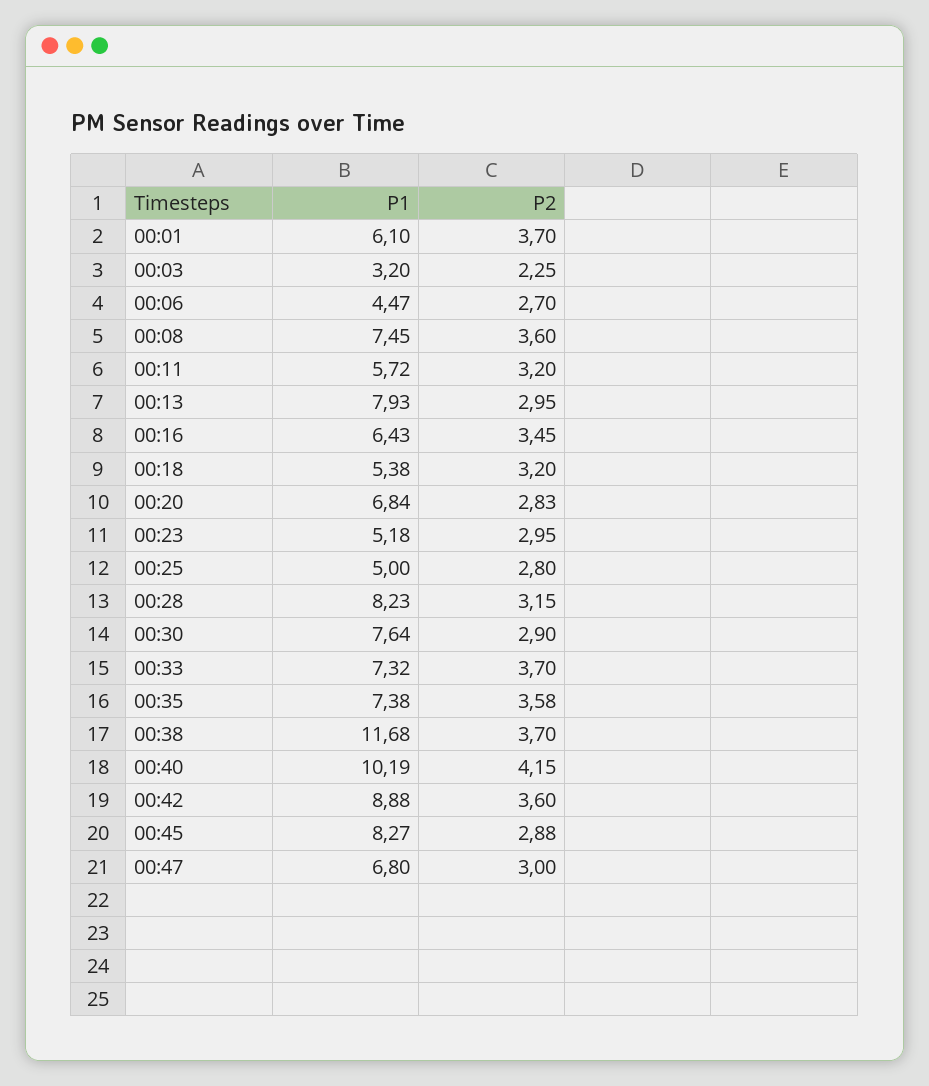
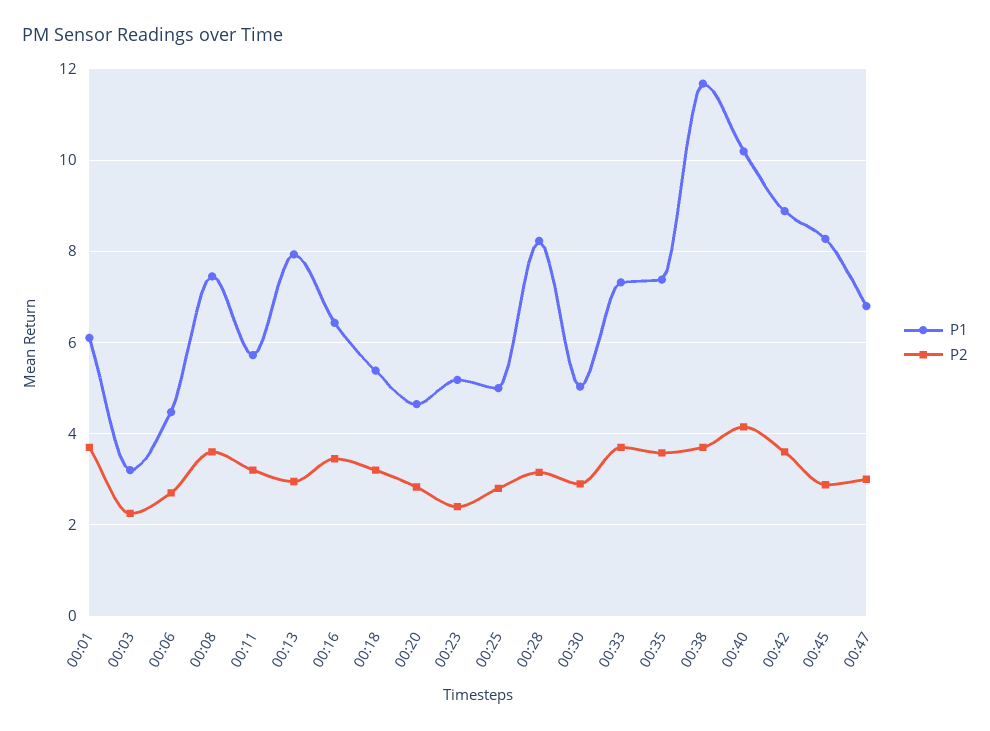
  {
    "P1": {
      "00:01": 6.1,
      "00:03": 3.2,
      "00:06": 4.47,
      "00:08": 7.45,
      "00:11": 5.72,
      "00:13": 7.93,
      "00:16": 6.43,
      "00:18": 5.38,
-     "00:20": 6.84,
+     "00:20": 4.6,
      "00:23": 5.18,
      "00:25": 5,
      "00:28": 8.23,
-     "00:30": 7.64,
+     "00:30": 5,
      "00:33": 7.32,
      "00:35": 7.38,
      "00:38": 11.68,
      "00:40": 10.19,
      "00:42": 8.88,
      "00:45": 8.27,
      "00:47": 6.8
    },
    "P2": {
      "00:01": 3.7,
      "00:03": 2.25,
      "00:06": 2.7,
      "00:08": 3.6,
      "00:11": 3.2,
      "00:13": 2.95,
      "00:16": 3.45,
      "00:18": 3.2,
      "00:20": 2.83,
-     "00:23": 2.95,
+     "00:23": 2.4,
      "00:25": 2.8,
      "00:28": 3.15,
      "00:30": 2.9,
      "00:33": 3.7,
      "00:35": 3.58,
      "00:38": 3.7,
      "00:40": 4.15,
      "00:42": 3.6,
      "00:45": 2.88,
      "00:47": 3
    }
  }

